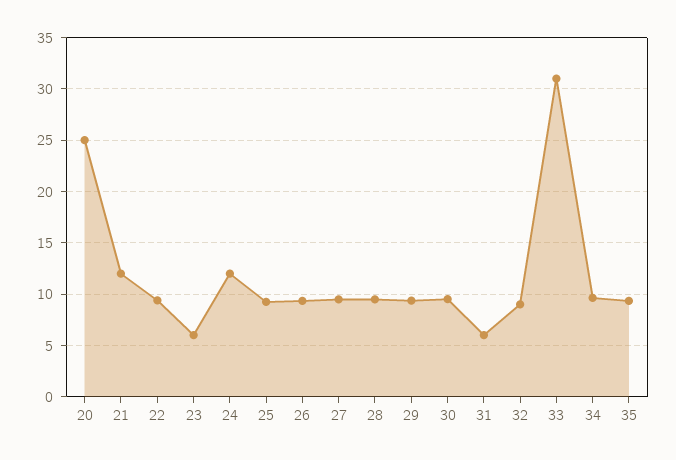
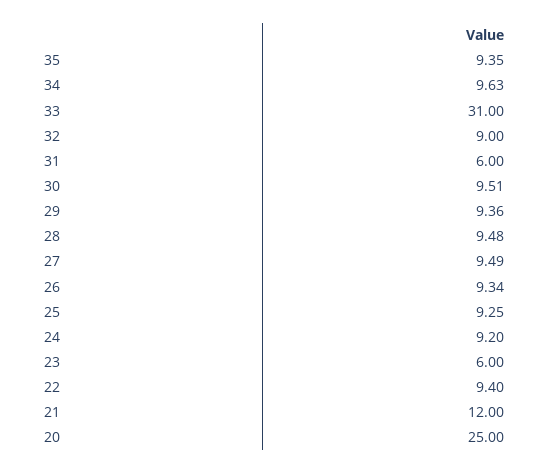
  {
    "20": 25,
    "21": 12,
    "22": 9.4,
    "23": 6,
-   "24": 12,
+   "24": 9.2,
    "25": 9.25,
    "26": 9.34,
    "27": 9.49,
    "28": 9.48,
    "29": 9.36,
    "30": 9.51,
    "31": 6,
    "32": 9,
    "33": 31,
    "34": 9.63,
    "35": 9.35
  }

